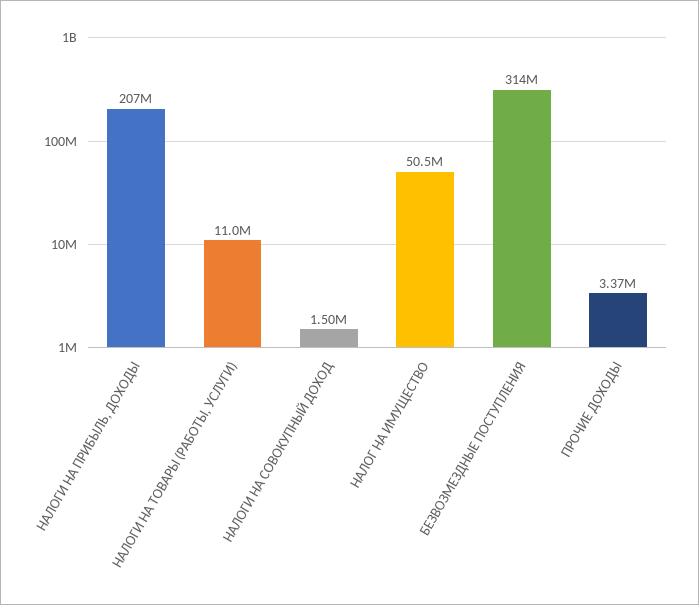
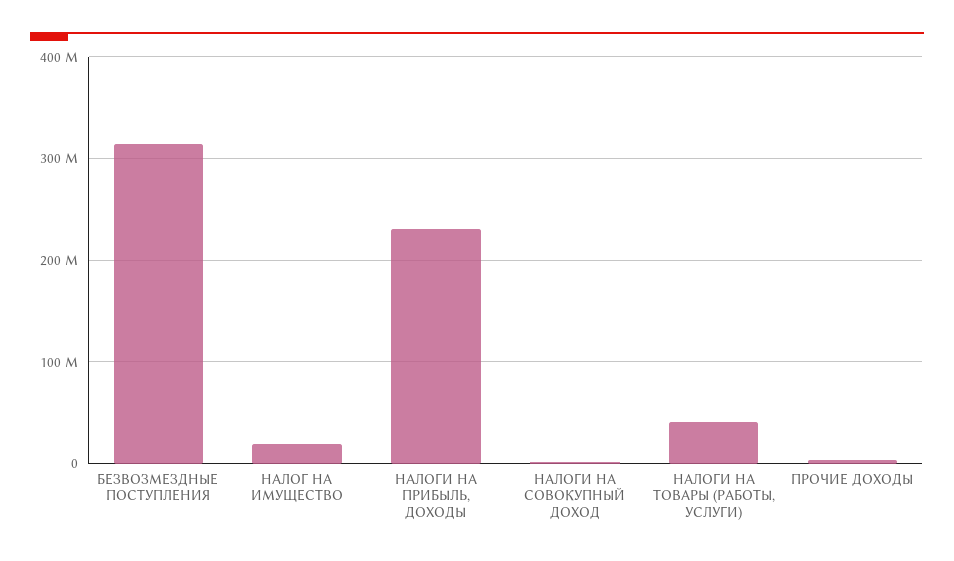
  {
-   "НАЛОГИ НА ПРИБЫЛЬ, ДОХОДЫ": 207000000,
+   "НАЛОГИ НА ПРИБЫЛЬ, ДОХОДЫ": 230000000,
-   "НАЛОГИ НА ТОВАРЫ (РАБОТЫ, УСЛУГИ)": 11000000,
+   "НАЛОГИ НА ТОВАРЫ (РАБОТЫ, УСЛУГИ)": 40000000,
    "НАЛОГИ НА СОВОКУПНЫЙ ДОХОД": 1500000,
-   "НАЛОГ НА ИМУЩЕСТВО": 50500000,
+   "НАЛОГ НА ИМУЩЕСТВО": 20000000,
    "БЕЗВОЗМЕЗДНЫЕ ПОСТУПЛЕНИЯ": 314000000,
    "ПРОЧИЕ ДОХОДЫ": 3370000
  }

